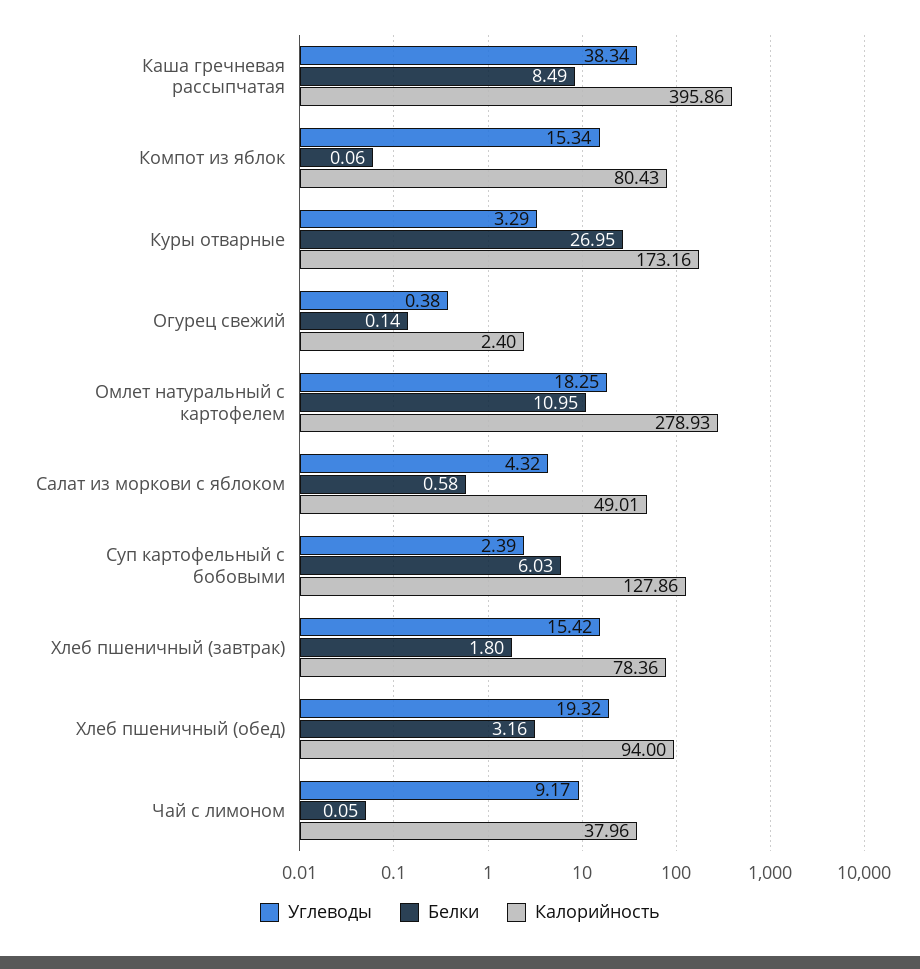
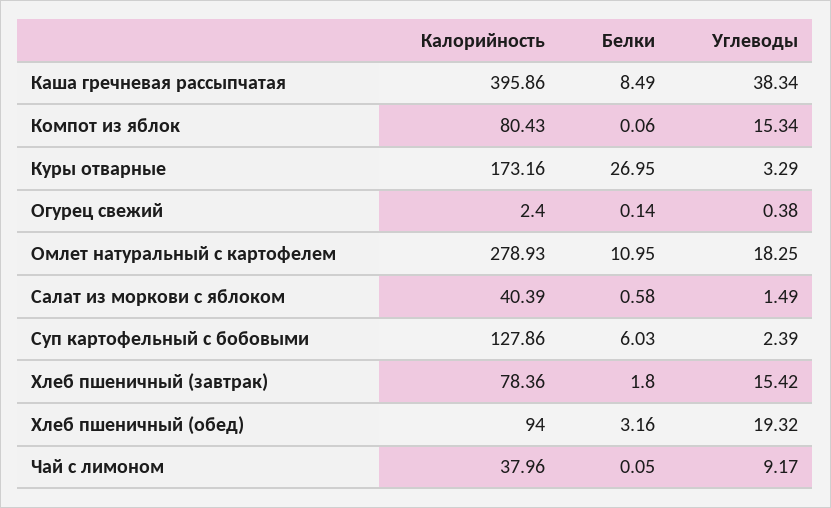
  {
    "Углеводы": {
      "Каша гречневая рассыпчатая": 38.34,
      "Компот из яблок": 15.34,
      "Куры отварные": 3.29,
      "Огурец свежий": 0.38,
      "Омлет натуральный с картофелем": 18.25,
-     "Салат из моркови с яблоком": 4.32,
+     "Салат из моркови с яблоком": 1.49,
      "Суп картофельный с бобовыми": 2.39,
      "Хлеб пшеничный (завтрак)": 15.42,
      "Хлеб пшеничный (обед)": 19.32,
      "Чай с лимоном": 9.17
    },
    "Белки": {
      "Каша гречневая рассыпчатая": 8.49,
      "Компот из яблок": 0.06,
      "Куры отварные": 26.95,
      "Огурец свежий": 0.14,
      "Омлет натуральный с картофелем": 10.95,
      "Салат из моркови с яблоком": 0.58,
      "Суп картофельный с бобовыми": 6.03,
      "Хлеб пшеничный (завтрак)": 1.8,
      "Хлеб пшеничный (обед)": 3.16,
      "Чай с лимоном": 0.05
    },
    "Калорийность": {
      "Каша гречневая рассыпчатая": 395.86,
      "Компот из яблок": 80.43,
      "Куры отварные": 173.16,
      "Огурец свежий": 2.4,
      "Омлет натуральный с картофелем": 278.93,
-     "Салат из моркови с яблоком": 49.01,
+     "Салат из моркови с яблоком": 40.39,
      "Суп картофельный с бобовыми": 127.86,
      "Хлеб пшеничный (завтрак)": 78.36,
      "Хлеб пшеничный (обед)": 94,
      "Чай с лимоном": 37.96
    }
  }

